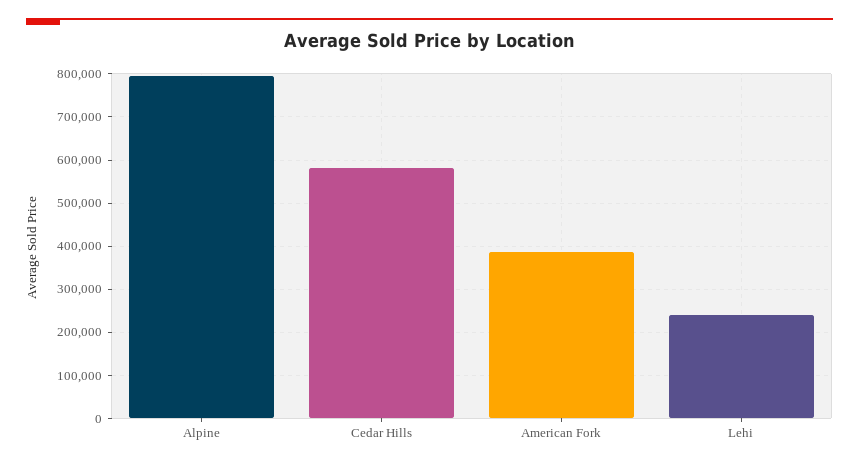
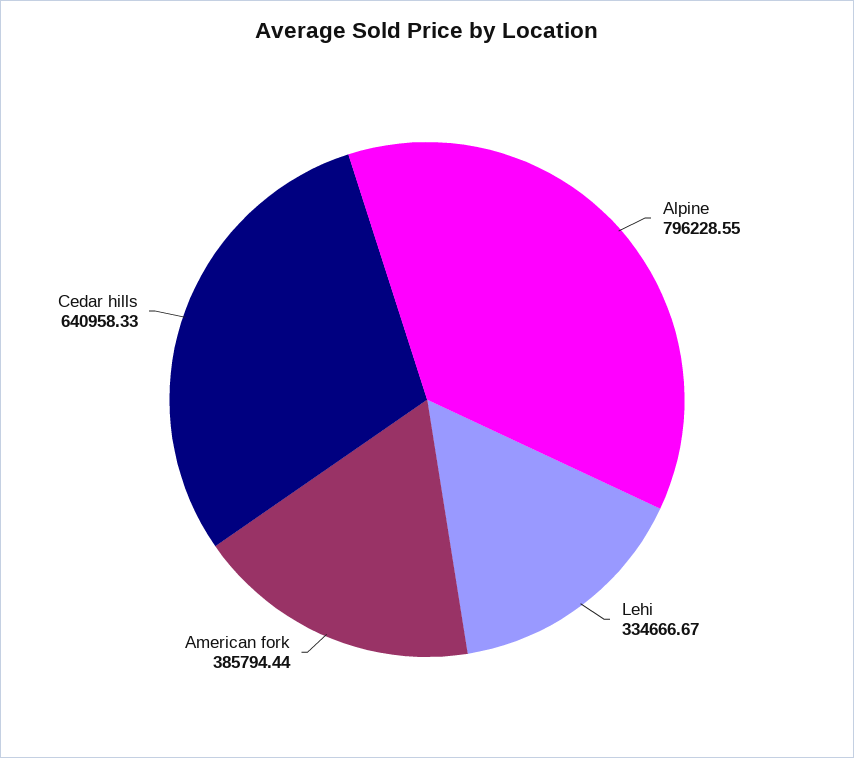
  {
    "Alpine": 796228.55,
-   "Cedar Hills": 580000,
+   "Cedar Hills": 640958.33,
    "American Fork": 385794.44,
-   "Lehi": 240000
+   "Lehi": 334666.67
  }

